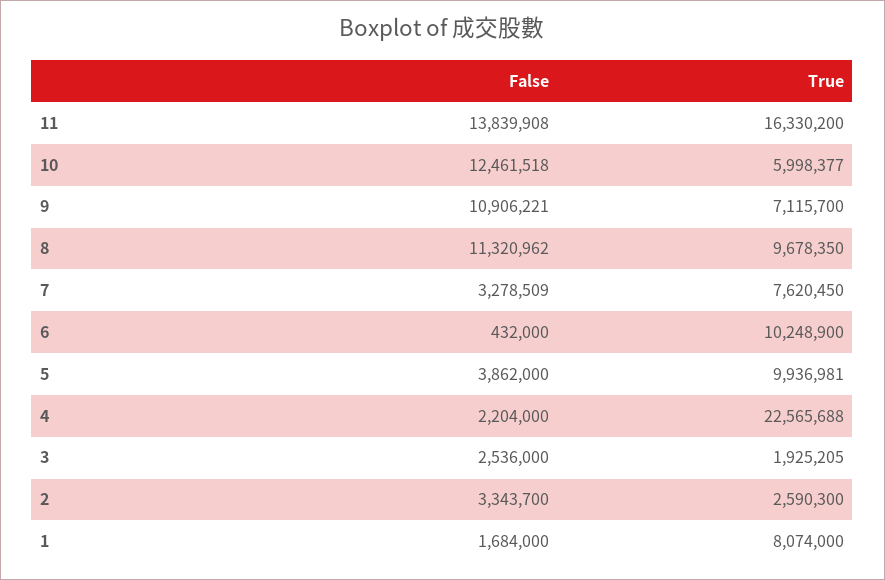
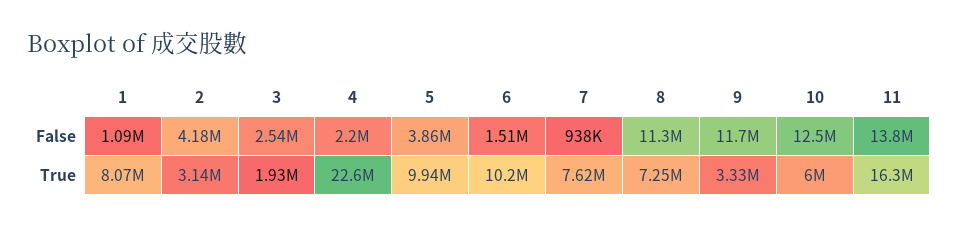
  {
    "False": {
      "11": 13839908,
      "10": 12461518,
-     "9": 10906221,
+     "9": 11700000,
      "8": 11320962,
-     "7": 3278509,
+     "7": 938000,
-     "6": 432000,
+     "6": 1510000,
      "5": 3862000,
      "4": 2204000,
      "3": 2536000,
-     "2": 3343700,
+     "2": 4180000,
-     "1": 1684000
+     "1": 1090000
    },
    "True": {
      "11": 16330200,
      "10": 5998377,
-     "9": 7115700,
+     "9": 3330000,
-     "8": 9678350,
+     "8": 7250000,
      "7": 7620450,
      "6": 10248900,
      "5": 9936981,
      "4": 22565688,
      "3": 1925205,
-     "2": 2590300,
+     "2": 3140000,
      "1": 8074000
    }
  }

